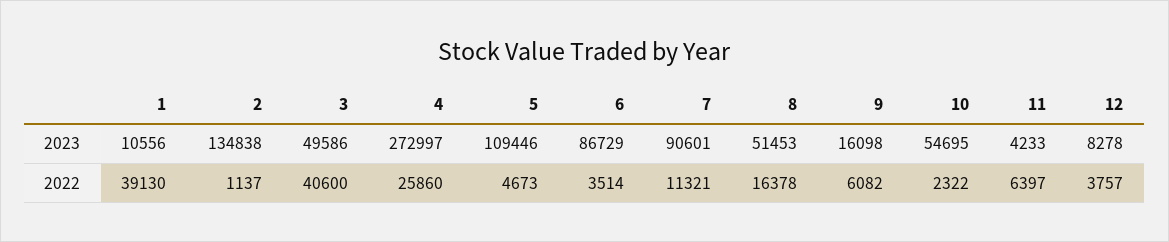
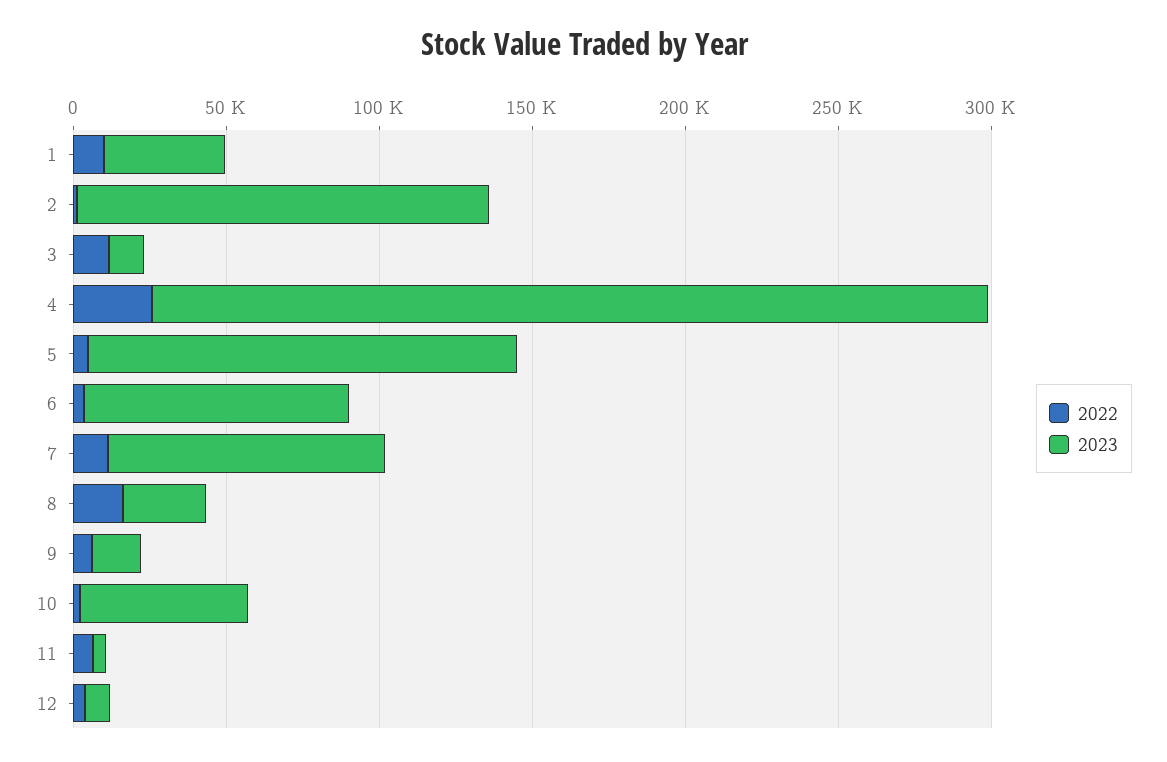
  {
    "2023": {
-     "1": 10556,
+     "1": 40000,
      "2": 134838,
-     "3": 49586,
+     "3": 10000,
      "4": 272997,
-     "5": 109446,
+     "5": 140000,
      "6": 86729,
      "7": 90601,
-     "8": 51453,
+     "8": 30000,
      "9": 16098,
      "10": 54695,
      "11": 4233,
      "12": 8278
    },
    "2022": {
-     "1": 39130,
+     "1": 10000,
      "2": 1137,
-     "3": 40600,
+     "3": 10000,
      "4": 25860,
      "5": 4673,
      "6": 3514,
      "7": 11321,
      "8": 16378,
      "9": 6082,
      "10": 2322,
      "11": 6397,
      "12": 3757
    }
  }

